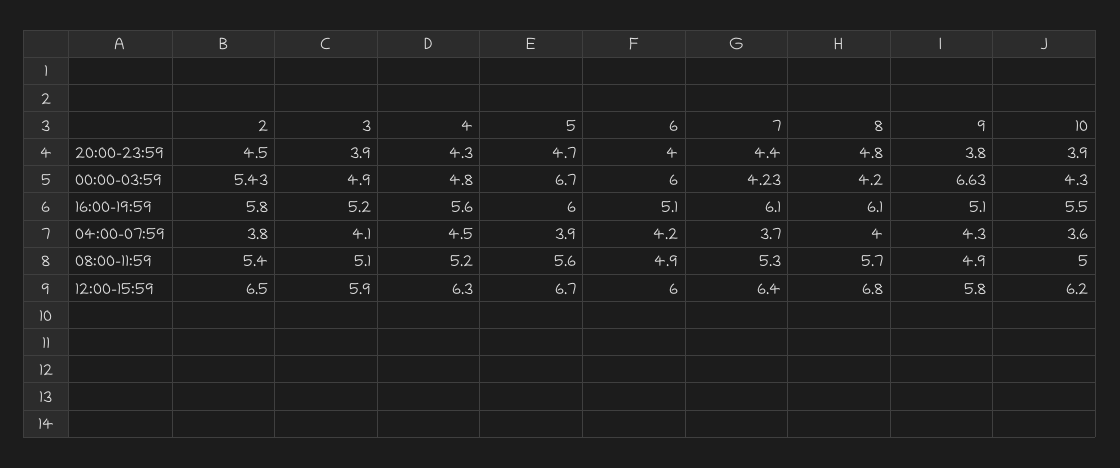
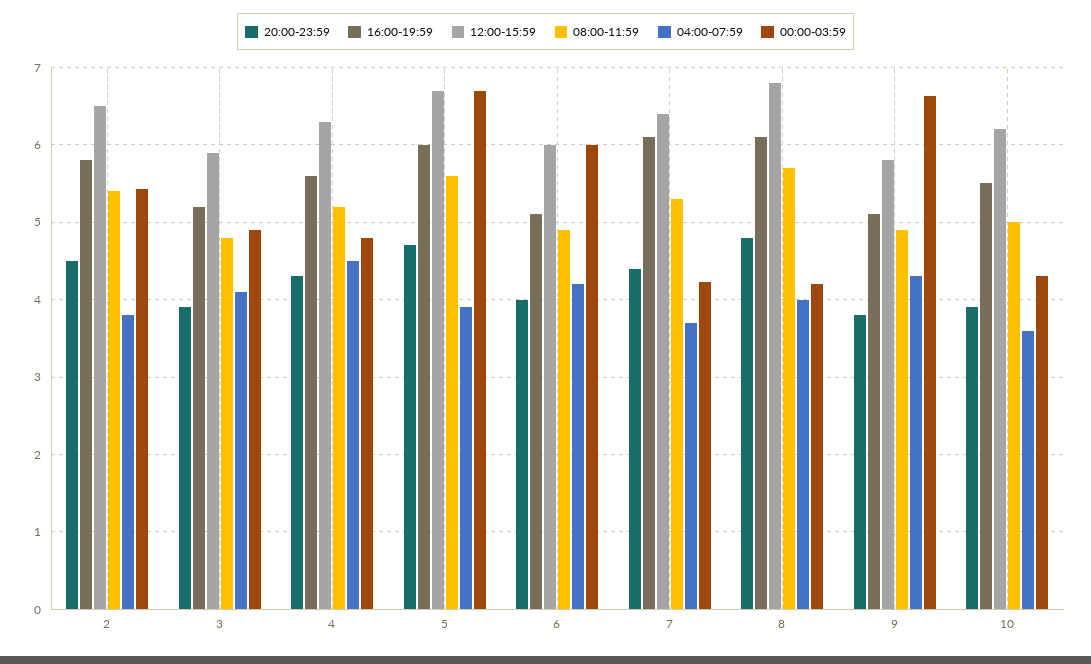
  {
    "20:00-23:59": {
      "2": 4.5,
      "3": 3.9,
      "4": 4.3,
      "5": 4.7,
      "6": 4,
      "7": 4.4,
      "8": 4.8,
      "9": 3.8,
      "10": 3.9
    },
    "00:00-03:59": {
      "2": 5.43,
      "3": 4.9,
      "4": 4.8,
      "5": 6.7,
      "6": 6,
      "7": 4.23,
      "8": 4.2,
      "9": 6.63,
      "10": 4.3
    },
    "16:00-19:59": {
      "2": 5.8,
      "3": 5.2,
      "4": 5.6,
      "5": 6,
      "6": 5.1,
      "7": 6.1,
      "8": 6.1,
      "9": 5.1,
      "10": 5.5
    },
    "04:00-07:59": {
      "2": 3.8,
      "3": 4.1,
      "4": 4.5,
      "5": 3.9,
      "6": 4.2,
      "7": 3.7,
      "8": 4,
      "9": 4.3,
      "10": 3.6
    },
    "08:00-11:59": {
      "2": 5.4,
-     "3": 5.1,
+     "3": 4.8,
      "4": 5.2,
      "5": 5.6,
      "6": 4.9,
      "7": 5.3,
      "8": 5.7,
      "9": 4.9,
      "10": 5
    },
    "12:00-15:59": {
      "2": 6.5,
      "3": 5.9,
      "4": 6.3,
      "5": 6.7,
      "6": 6,
      "7": 6.4,
      "8": 6.8,
      "9": 5.8,
      "10": 6.2
    }
  }

